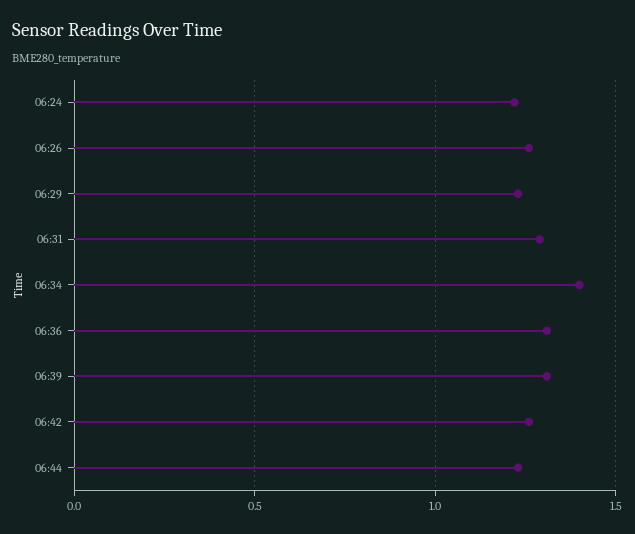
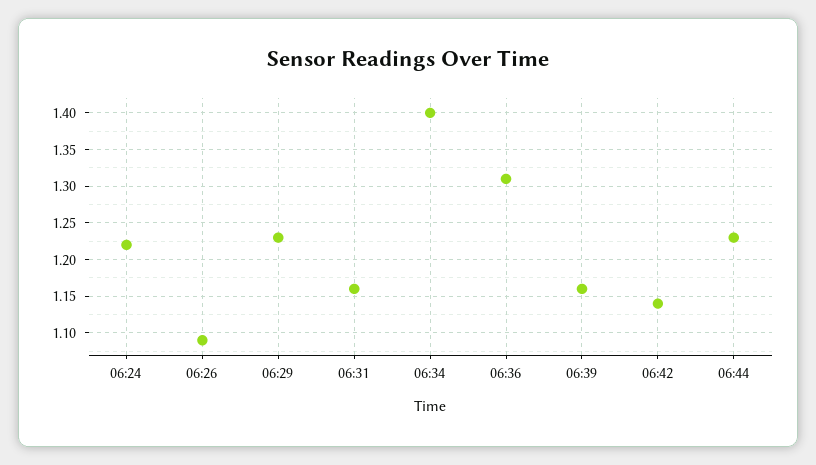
  {
    "06:24": 1.22,
-   "06:26": 1.25,
+   "06:26": 1.09,
    "06:29": 1.23,
-   "06:31": 1.3,
+   "06:31": 1.16,
    "06:34": 1.4,
    "06:36": 1.31,
-   "06:39": 1.3,
+   "06:39": 1.16,
-   "06:42": 1.25,
+   "06:42": 1.14,
    "06:44": 1.23
  }

